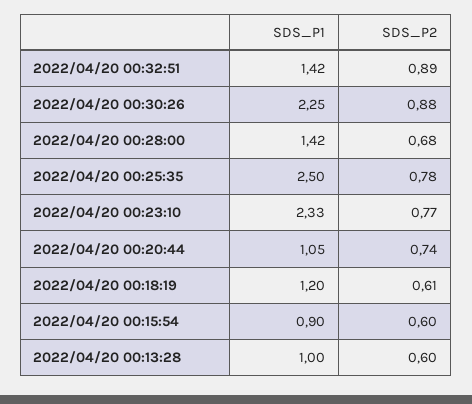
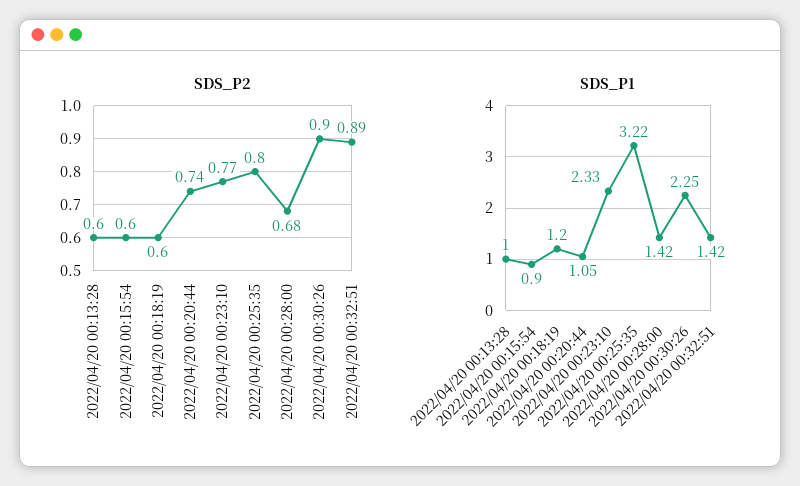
  {
    "SDS_P1": {
      "2022/04/20 00:32:51": 1.42,
      "2022/04/20 00:30:26": 2.25,
      "2022/04/20 00:28:00": 1.42,
-     "2022/04/20 00:25:35": 2.5,
+     "2022/04/20 00:25:35": 3.22,
      "2022/04/20 00:23:10": 2.33,
      "2022/04/20 00:20:44": 1.05,
      "2022/04/20 00:18:19": 1.2,
      "2022/04/20 00:15:54": 0.9,
      "2022/04/20 00:13:28": 1
    },
    "SDS_P2": {
      "2022/04/20 00:32:51": 0.89,
-     "2022/04/20 00:30:26": 0.88,
+     "2022/04/20 00:30:26": 0.9,
      "2022/04/20 00:28:00": 0.68,
-     "2022/04/20 00:25:35": 0.78,
+     "2022/04/20 00:25:35": 0.8,
      "2022/04/20 00:23:10": 0.77,
      "2022/04/20 00:20:44": 0.74,
-     "2022/04/20 00:18:19": 0.61,
+     "2022/04/20 00:18:19": 0.6,
      "2022/04/20 00:15:54": 0.6,
      "2022/04/20 00:13:28": 0.6
    }
  }

